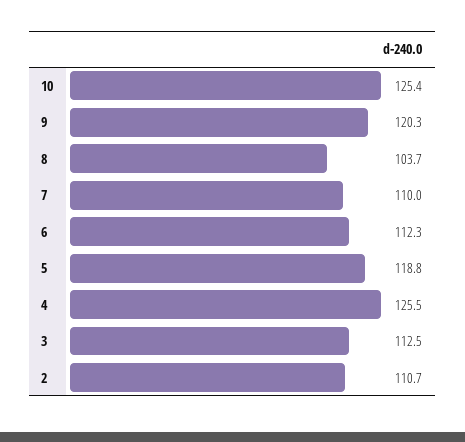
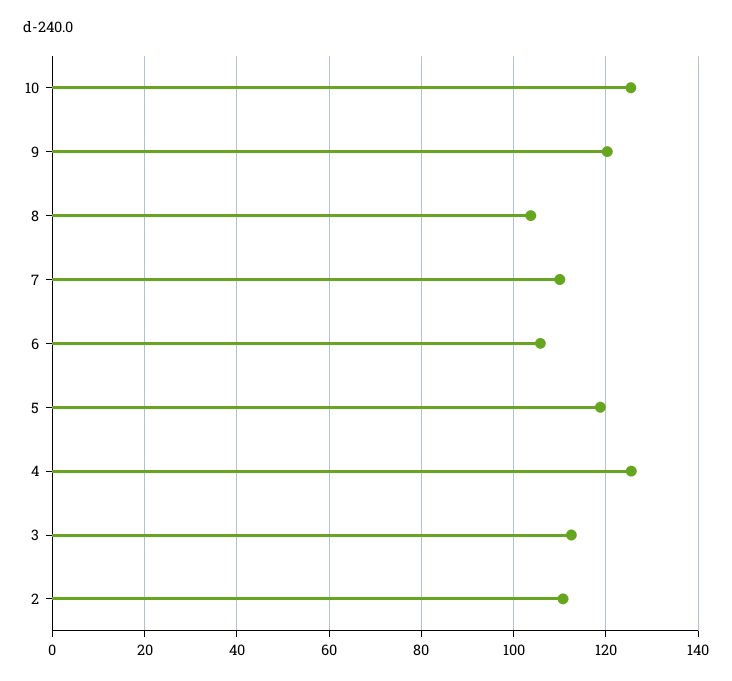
  {
    "10": 125.4,
    "9": 120.3,
    "8": 103.7,
    "7": 110,
-   "6": 112.3,
+   "6": 106,
    "5": 118.8,
    "4": 125.5,
    "3": 112.5,
    "2": 110.7
  }

